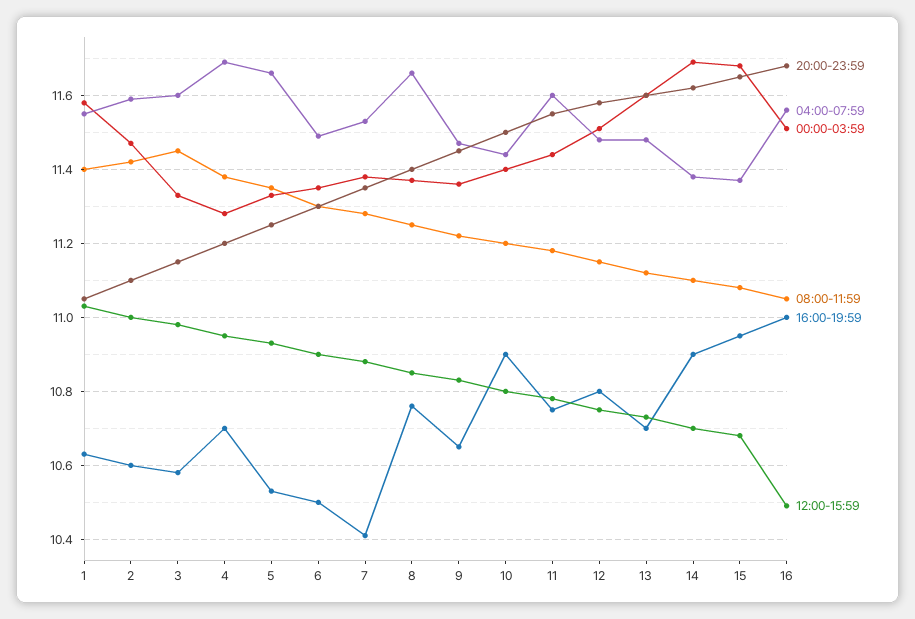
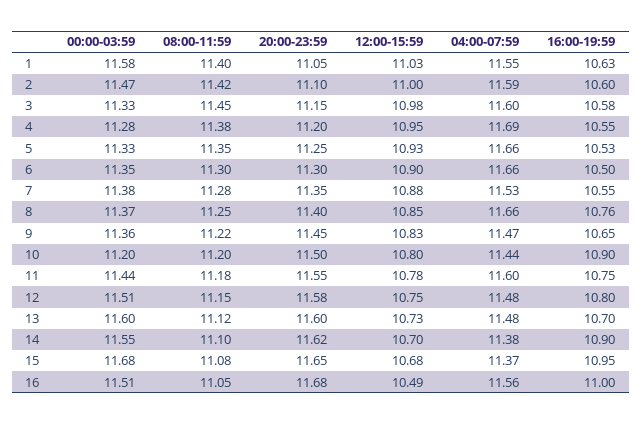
  {
    "20:00-23:59": {
      "1": 11.05,
      "2": 11.1,
      "3": 11.15,
      "4": 11.2,
      "5": 11.25,
      "6": 11.3,
      "7": 11.35,
      "8": 11.4,
      "9": 11.45,
      "10": 11.5,
      "11": 11.55,
      "12": 11.58,
      "13": 11.6,
      "14": 11.62,
      "15": 11.65,
      "16": 11.68
    },
    "04:00-07:59": {
      "1": 11.55,
      "2": 11.59,
      "3": 11.6,
      "4": 11.69,
      "5": 11.66,
-     "6": 11.5,
+     "6": 11.66,
      "7": 11.53,
      "8": 11.66,
      "9": 11.47,
      "10": 11.44,
      "11": 11.6,
      "12": 11.48,
      "13": 11.48,
      "14": 11.38,
      "15": 11.37,
      "16": 11.56
    },
    "00:00-03:59": {
      "1": 11.58,
      "2": 11.47,
      "3": 11.33,
      "4": 11.28,
      "5": 11.33,
      "6": 11.35,
      "7": 11.38,
      "8": 11.37,
      "9": 11.36,
-     "10": 11.4,
+     "10": 11.2,
      "11": 11.44,
      "12": 11.51,
      "13": 11.6,
-     "14": 11.7,
+     "14": 11.55,
      "15": 11.68,
      "16": 11.51
    },
    "08:00-11:59": {
      "1": 11.4,
      "2": 11.42,
      "3": 11.45,
      "4": 11.38,
      "5": 11.35,
      "6": 11.3,
      "7": 11.28,
      "8": 11.25,
      "9": 11.22,
      "10": 11.2,
      "11": 11.18,
      "12": 11.15,
      "13": 11.12,
      "14": 11.1,
      "15": 11.08,
      "16": 11.05
    },
    "16:00-19:59": {
      "1": 10.63,
      "2": 10.6,
      "3": 10.58,
-     "4": 10.7,
+     "4": 10.55,
      "5": 10.53,
      "6": 10.5,
-     "7": 10.4,
+     "7": 10.55,
      "8": 10.76,
      "9": 10.65,
      "10": 10.9,
      "11": 10.75,
      "12": 10.8,
      "13": 10.7,
      "14": 10.9,
      "15": 10.95,
      "16": 11
    },
    "12:00-15:59": {
      "1": 11.03,
      "2": 11,
      "3": 10.98,
      "4": 10.95,
      "5": 10.93,
      "6": 10.9,
      "7": 10.88,
      "8": 10.85,
      "9": 10.83,
      "10": 10.8,
      "11": 10.78,
      "12": 10.75,
      "13": 10.73,
      "14": 10.7,
      "15": 10.68,
      "16": 10.49
    }
  }

